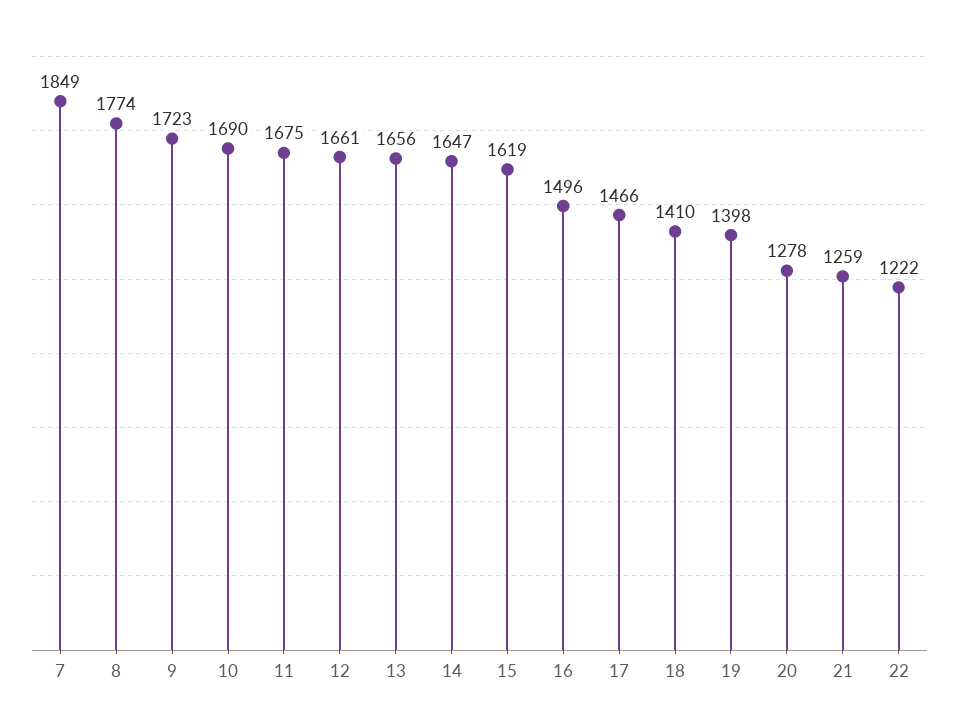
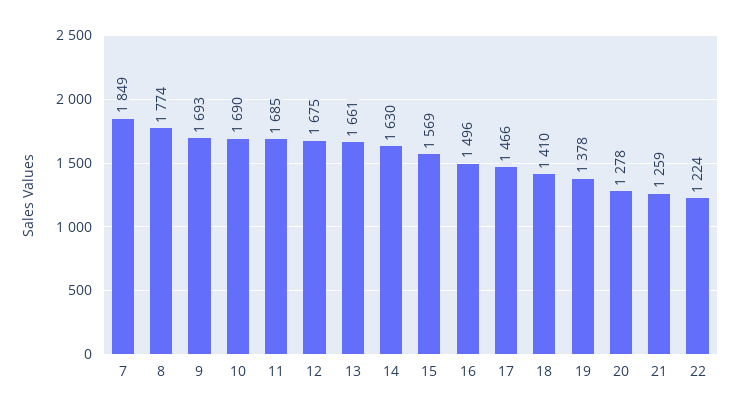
  {
    "7": 1849,
    "8": 1774,
-   "9": 1723,
+   "9": 1693,
    "10": 1690,
-   "11": 1675,
+   "11": 1685,
-   "12": 1661,
+   "12": 1675,
-   "13": 1656,
+   "13": 1661,
-   "14": 1647,
+   "14": 1630,
-   "15": 1619,
+   "15": 1569,
    "16": 1496,
    "17": 1466,
    "18": 1410,
-   "19": 1398,
+   "19": 1378,
    "20": 1278,
    "21": 1259,
-   "22": 1222
+   "22": 1224
  }

